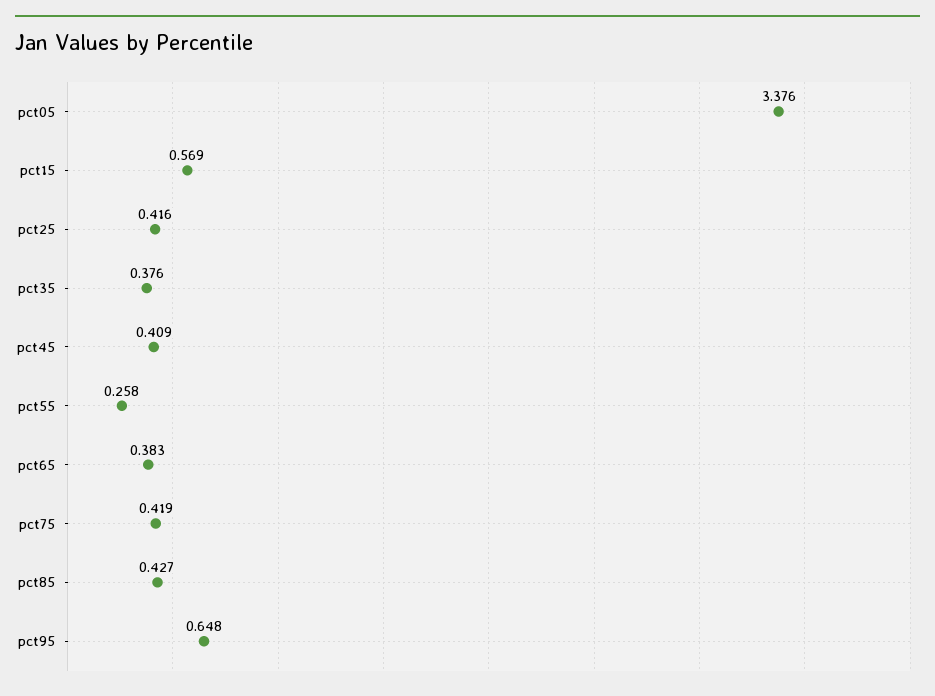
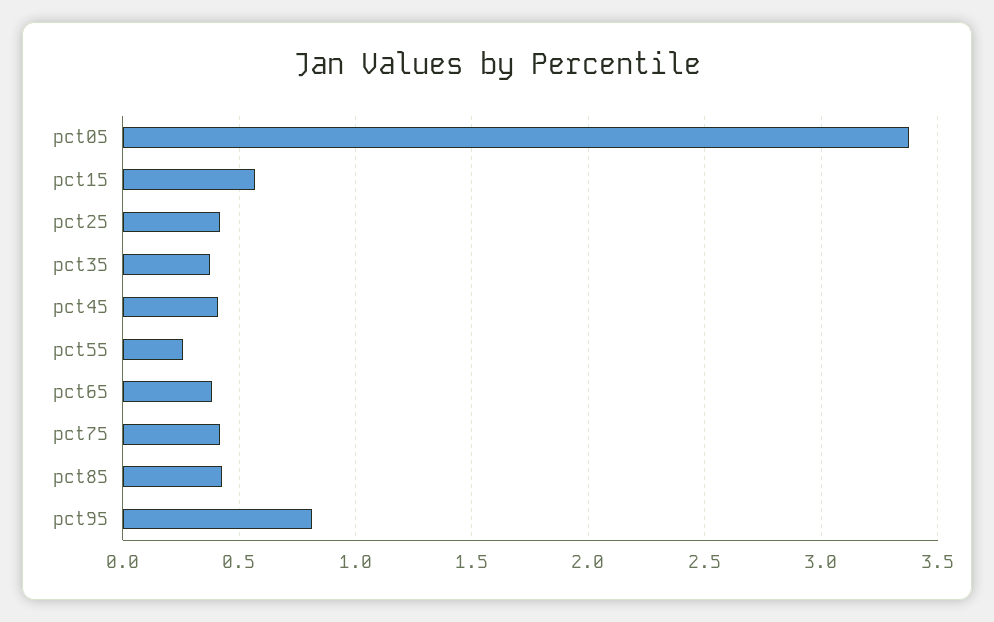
  {
    "pct05": 3.376,
    "pct15": 0.569,
    "pct25": 0.416,
    "pct35": 0.376,
    "pct45": 0.409,
    "pct55": 0.258,
    "pct65": 0.383,
    "pct75": 0.419,
    "pct85": 0.427,
-   "pct95": 0.648
+   "pct95": 0.8
  }

